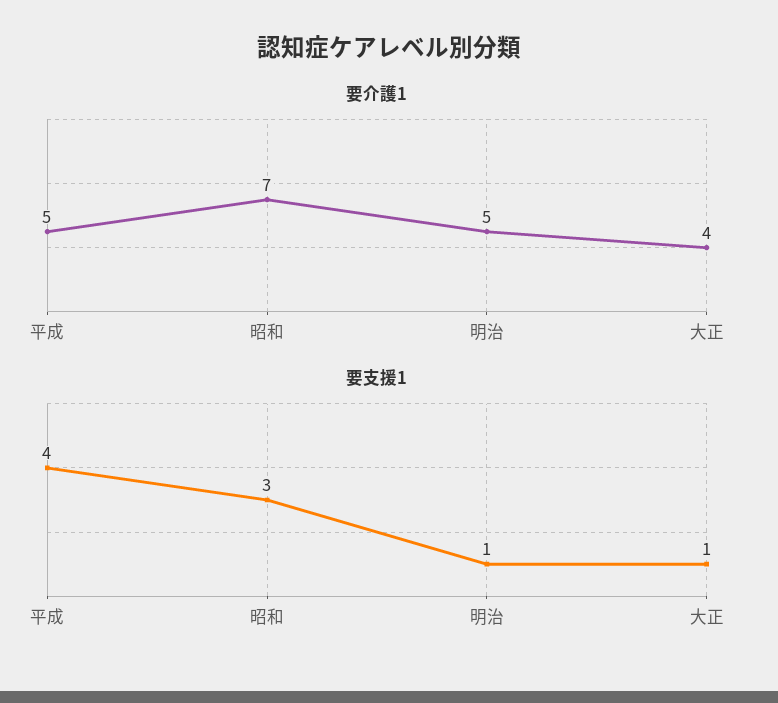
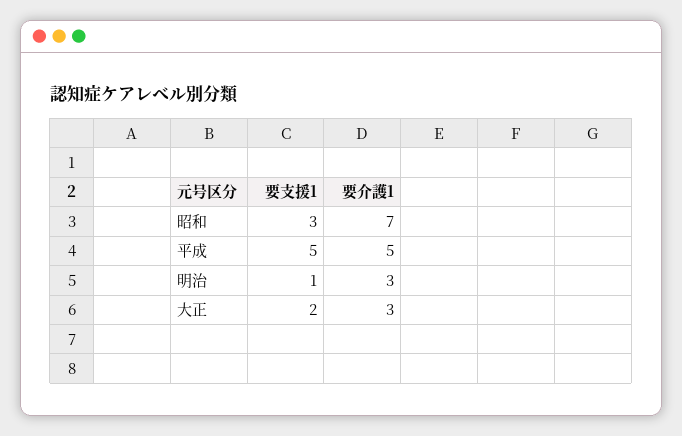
  {
    "要介護1": {
      "平成": 5,
      "昭和": 7,
-     "明治": 5,
+     "明治": 3,
-     "大正": 4
+     "大正": 3
    },
    "要支援1": {
-     "平成": 4,
+     "平成": 5,
      "昭和": 3,
      "明治": 1,
-     "大正": 1
+     "大正": 2
    }
  }

